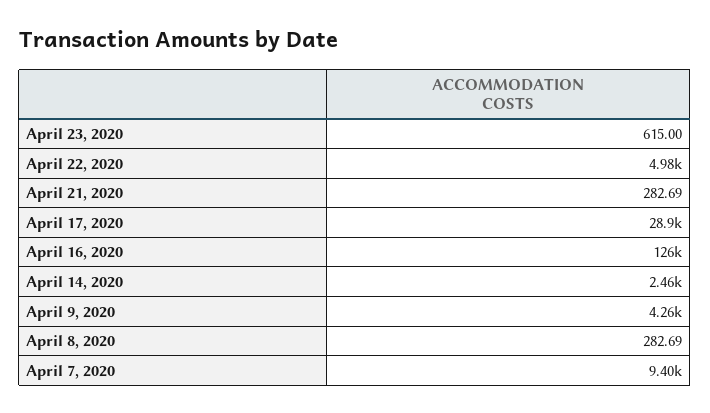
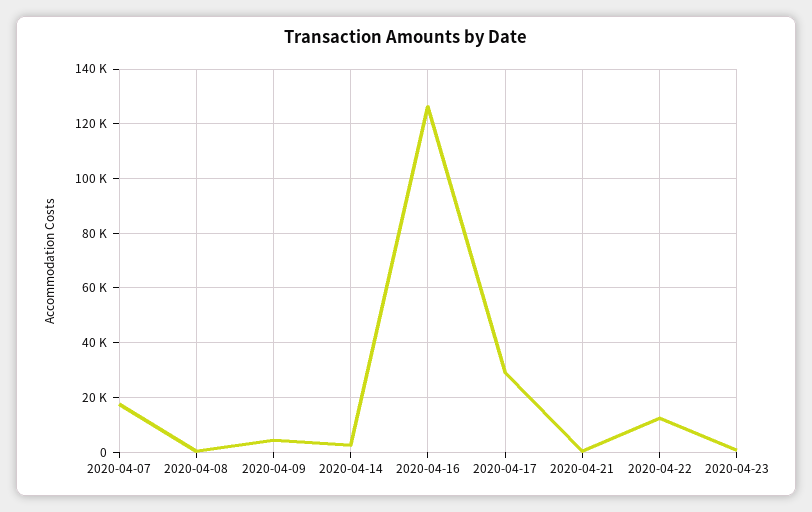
  {
    "April 23, 2020": 615,
-   "April 22, 2020": 4980,
+   "April 22, 2020": 12500,
    "April 21, 2020": 282.69,
    "April 17, 2020": 28900,
    "April 16, 2020": 126000,
    "April 14, 2020": 2460,
    "April 9, 2020": 4260,
    "April 8, 2020": 282.69,
-   "April 7, 2020": 9400
+   "April 7, 2020": 17500
  }

